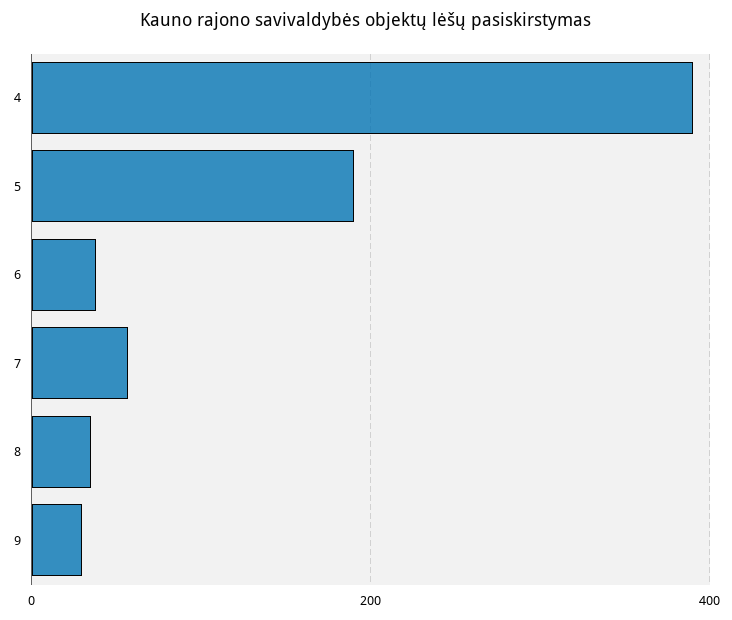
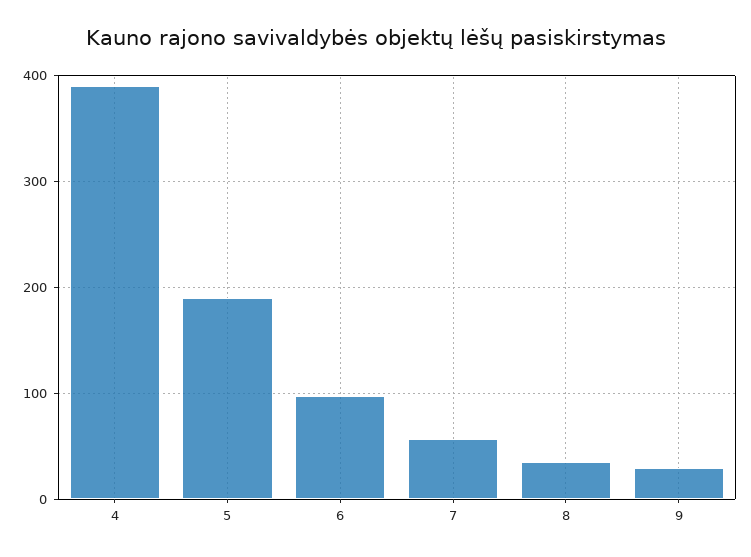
  {
    "4": 390,
    "5": 190,
-   "6": 40,
+   "6": 100,
    "7": 60,
    "8": 40,
    "9": 30
  }

